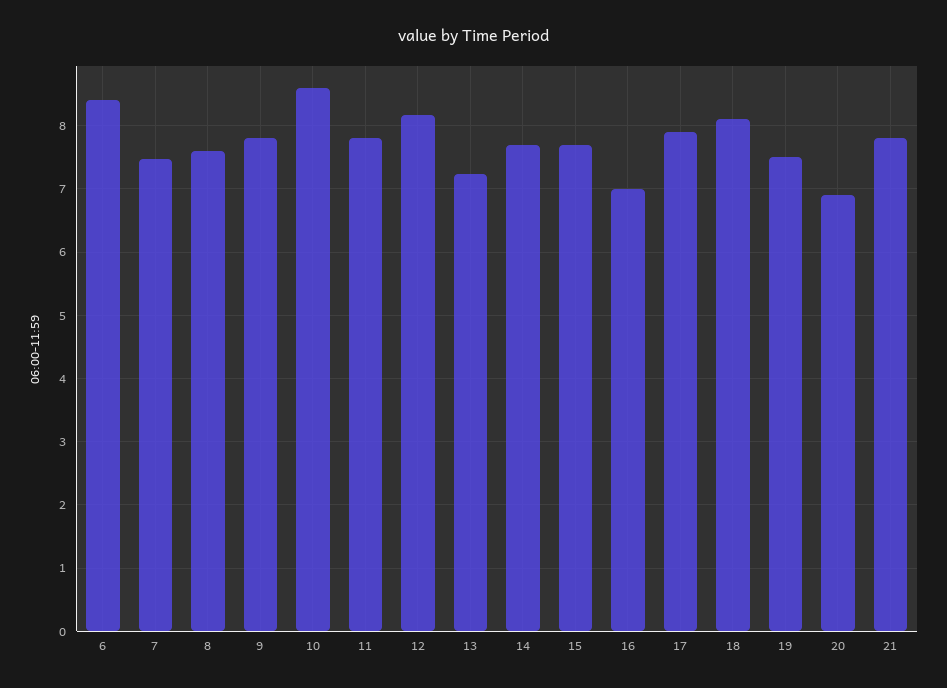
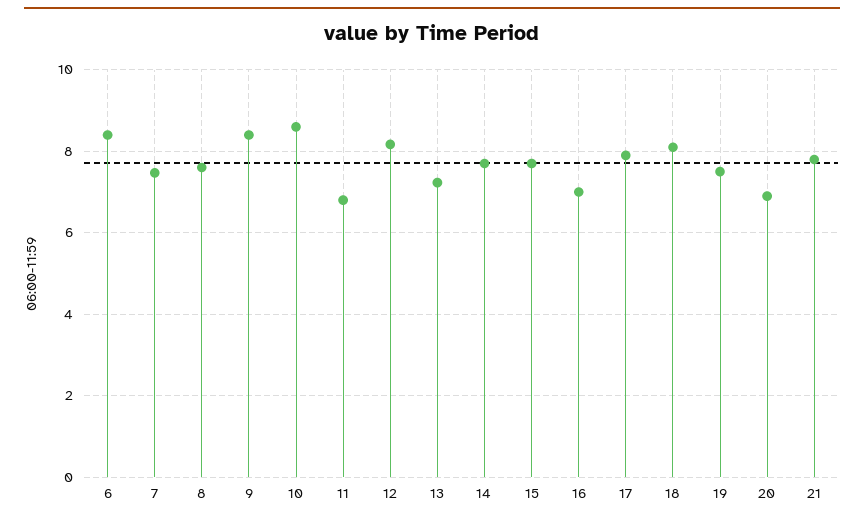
  {
    "6": 8.4,
    "7": 7.5,
    "8": 7.6,
-   "9": 7.8,
+   "9": 8.4,
    "10": 8.6,
-   "11": 7.8,
+   "11": 6.8,
    "12": 8.2,
    "13": 7.2,
    "14": 7.7,
    "15": 7.7,
    "16": 7,
    "17": 7.9,
    "18": 8.1,
    "19": 7.5,
    "20": 6.9,
    "21": 7.8
  }

